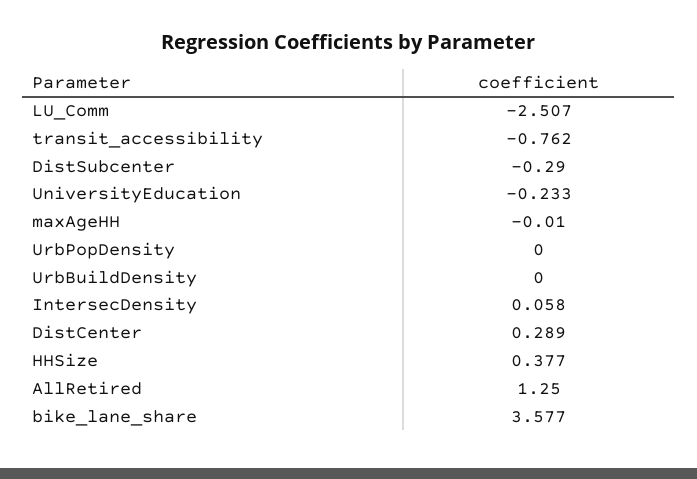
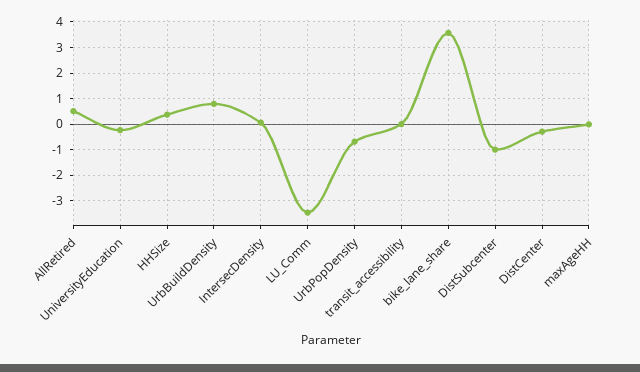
  {
-   "LU_Comm": -2.507,
+   "LU_Comm": -3.5,
-   "transit_accessibility": -0.762,
+   "transit_accessibility": 0,
-   "DistSubcenter": -0.29,
+   "DistSubcenter": -1,
    "UniversityEducation": -0.233,
    "maxAgeHH": -0.01,
-   "UrbPopDensity": 0,
+   "UrbPopDensity": -0.75,
-   "UrbBuildDensity": 0,
+   "UrbBuildDensity": 0.75,
    "IntersecDensity": 0.058,
-   "DistCenter": 0.289,
+   "DistCenter": -0.25,
    "HHSize": 0.377,
-   "AllRetired": 1.25,
+   "AllRetired": 0.5,
    "bike_lane_share": 3.577
  }

